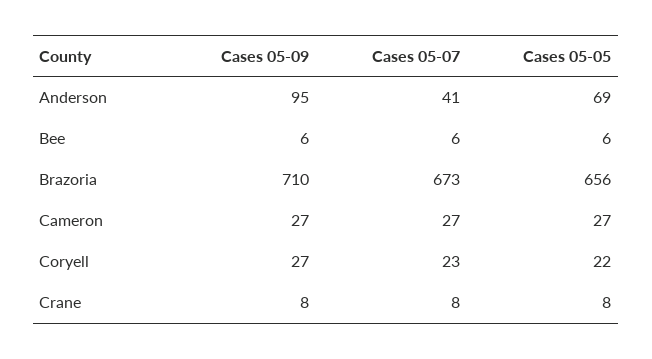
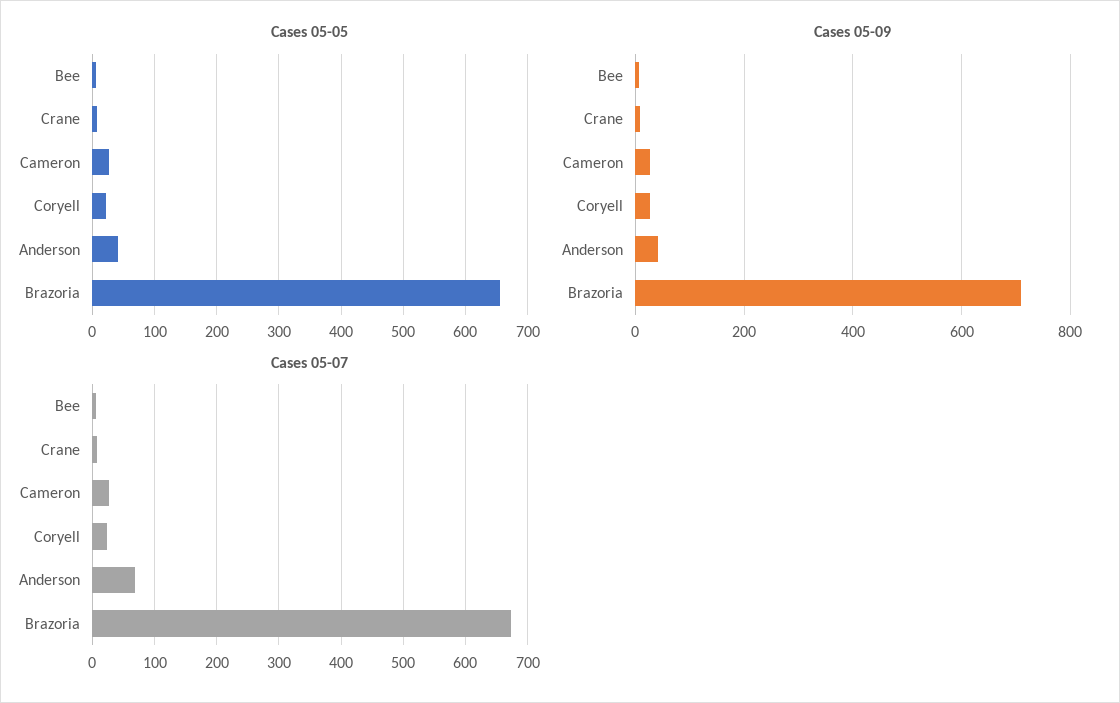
  {
    "Cases 05-09": {
-     "Anderson": 95,
+     "Anderson": 40,
      "Bee": 6,
      "Brazoria": 710,
      "Cameron": 27,
      "Coryell": 27,
      "Crane": 8
    },
    "Cases 05-07": {
-     "Anderson": 41,
+     "Anderson": 70,
      "Bee": 6,
      "Brazoria": 673,
      "Cameron": 27,
      "Coryell": 23,
      "Crane": 8
    },
    "Cases 05-05": {
-     "Anderson": 69,
+     "Anderson": 40,
      "Bee": 6,
      "Brazoria": 656,
      "Cameron": 27,
      "Coryell": 22,
      "Crane": 8
    }
  }

